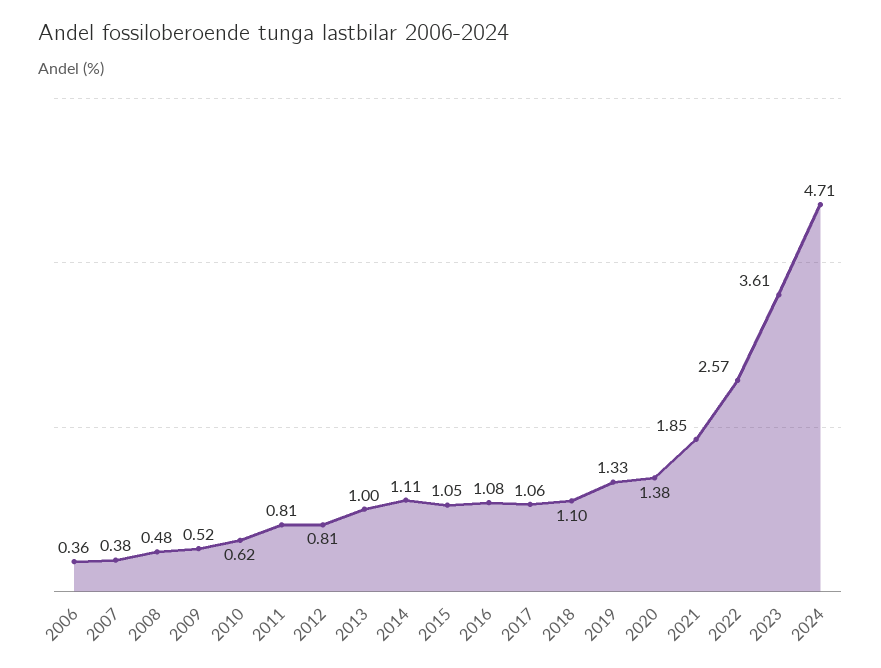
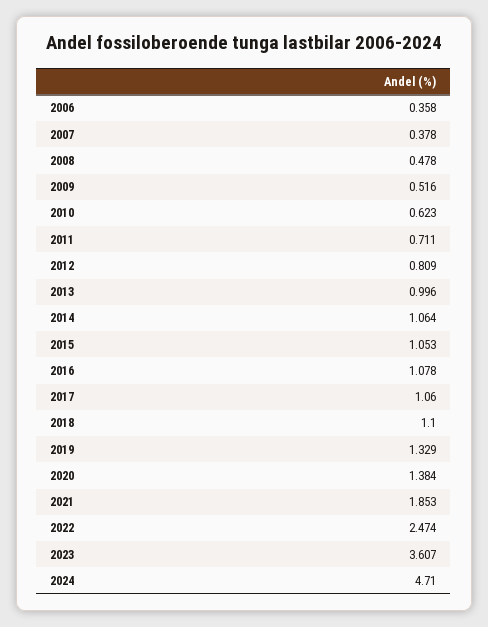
  {
    "2006": 0.358,
    "2007": 0.378,
    "2008": 0.478,
    "2009": 0.516,
    "2010": 0.623,
-   "2011": 0.81,
+   "2011": 0.711,
    "2012": 0.809,
    "2013": 0.996,
-   "2014": 1.11,
+   "2014": 1.064,
    "2015": 1.053,
    "2016": 1.078,
    "2017": 1.06,
    "2018": 1.1,
    "2019": 1.329,
    "2020": 1.384,
    "2021": 1.853,
-   "2022": 2.57,
+   "2022": 2.474,
    "2023": 3.607,
    "2024": 4.71
  }

